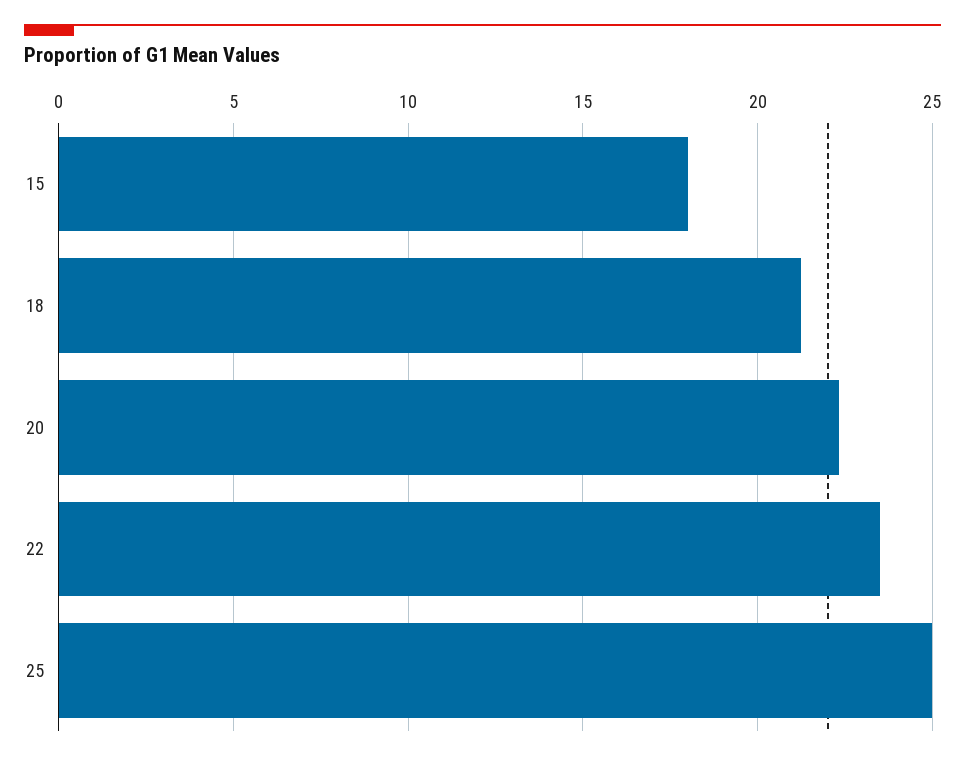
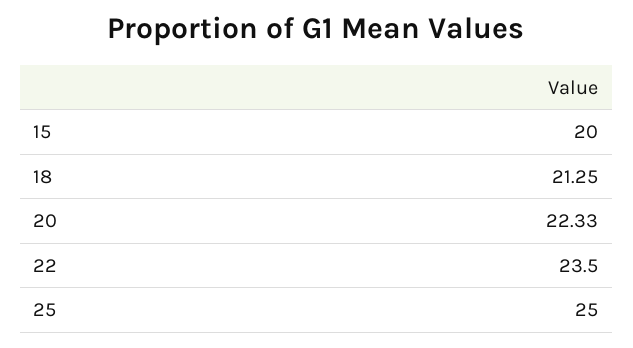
  {
-   "15": 18,
+   "15": 20,
    "18": 21.25,
    "20": 22.33,
    "22": 23.5,
    "25": 25
  }

